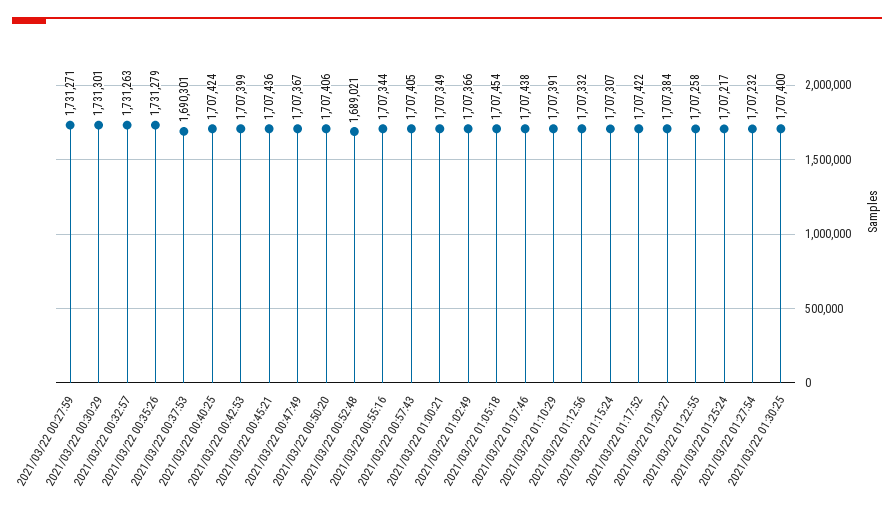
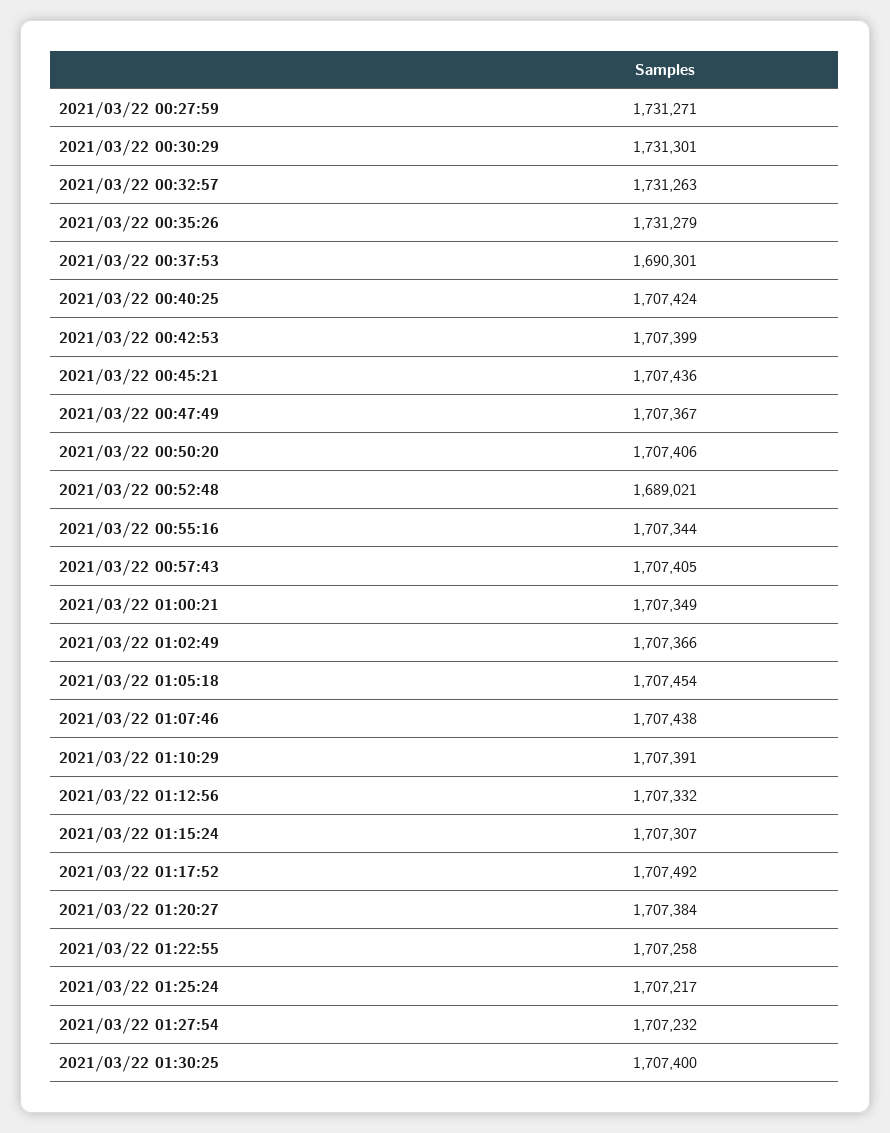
  {
    "2021/03/22 00:27:59": 1731271,
    "2021/03/22 00:30:29": 1731301,
    "2021/03/22 00:32:57": 1731263,
    "2021/03/22 00:35:26": 1731279,
    "2021/03/22 00:37:53": 1690301,
    "2021/03/22 00:40:25": 1707424,
    "2021/03/22 00:42:53": 1707399,
    "2021/03/22 00:45:21": 1707436,
    "2021/03/22 00:47:49": 1707367,
    "2021/03/22 00:50:20": 1707406,
    "2021/03/22 00:52:48": 1689021,
    "2021/03/22 00:55:16": 1707344,
    "2021/03/22 00:57:43": 1707405,
    "2021/03/22 01:00:21": 1707349,
    "2021/03/22 01:02:49": 1707366,
    "2021/03/22 01:05:18": 1707454,
    "2021/03/22 01:07:46": 1707438,
    "2021/03/22 01:10:29": 1707391,
    "2021/03/22 01:12:56": 1707332,
    "2021/03/22 01:15:24": 1707307,
-   "2021/03/22 01:17:52": 1707422,
+   "2021/03/22 01:17:52": 1707492,
    "2021/03/22 01:20:27": 1707384,
    "2021/03/22 01:22:55": 1707258,
    "2021/03/22 01:25:24": 1707217,
    "2021/03/22 01:27:54": 1707232,
    "2021/03/22 01:30:25": 1707400
  }

